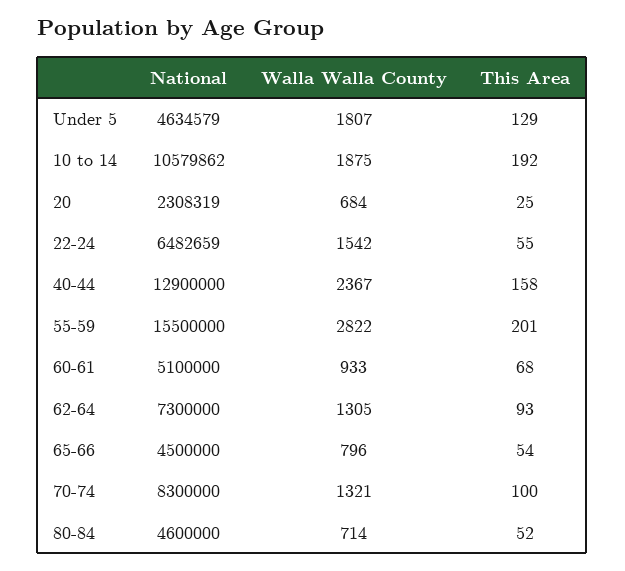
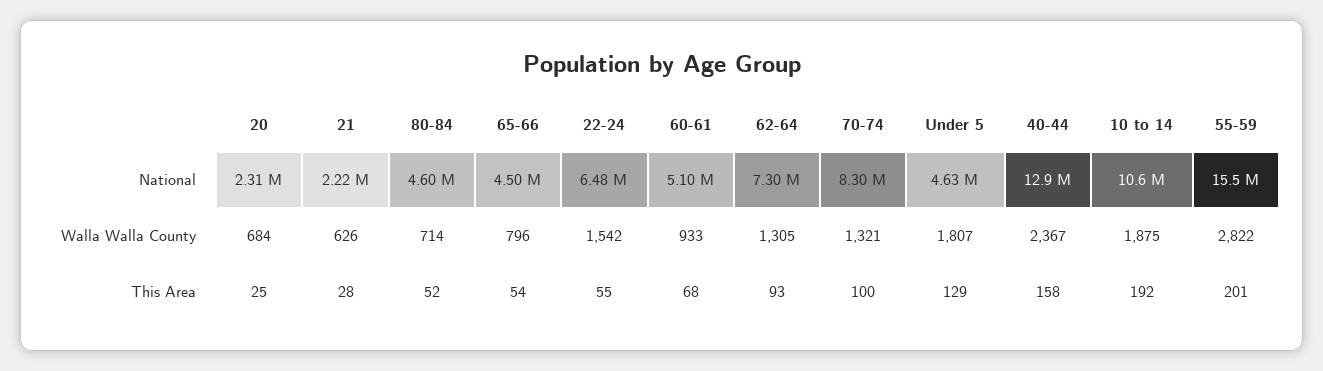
  {
    "National": {
      "Under 5": 4634579,
      "10 to 14": 10579862,
      "20": 2308319,
      "22-24": 6482659,
      "40-44": 12900000,
      "55-59": 15500000,
      "60-61": 5100000,
      "62-64": 7300000,
      "65-66": 4500000,
      "70-74": 8300000,
-     "80-84": 4600000
+     "80-84": 4600000,
+     "21": 2220000
    },
    "Walla Walla County": {
      "Under 5": 1807,
      "10 to 14": 1875,
      "20": 684,
      "22-24": 1542,
      "40-44": 2367,
      "55-59": 2822,
      "60-61": 933,
      "62-64": 1305,
      "65-66": 796,
      "70-74": 1321,
-     "80-84": 714
+     "80-84": 714,
+     "21": 626
    },
    "This Area": {
      "Under 5": 129,
      "10 to 14": 192,
      "20": 25,
      "22-24": 55,
      "40-44": 158,
      "55-59": 201,
      "60-61": 68,
      "62-64": 93,
      "65-66": 54,
      "70-74": 100,
-     "80-84": 52
+     "80-84": 52,
+     "21": 28
    }
  }

